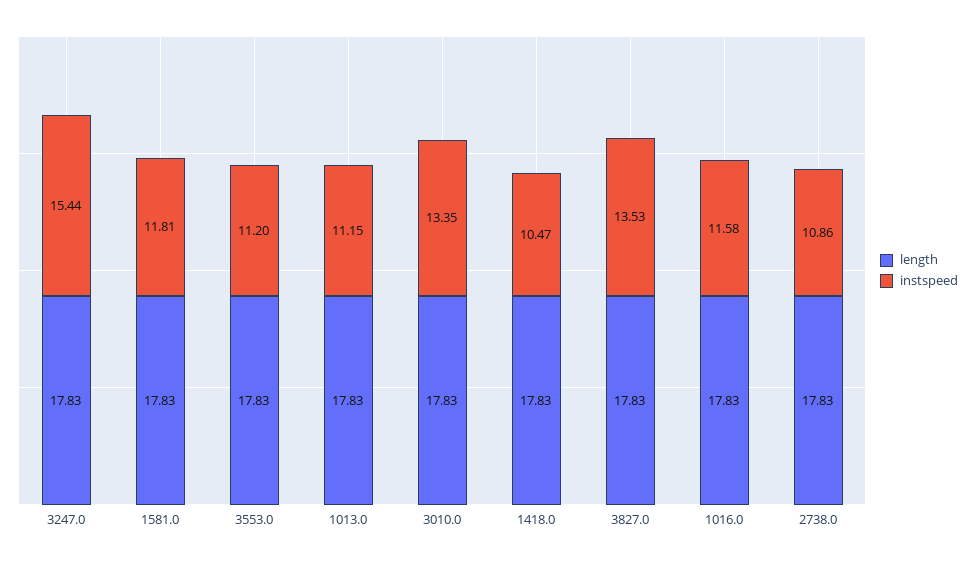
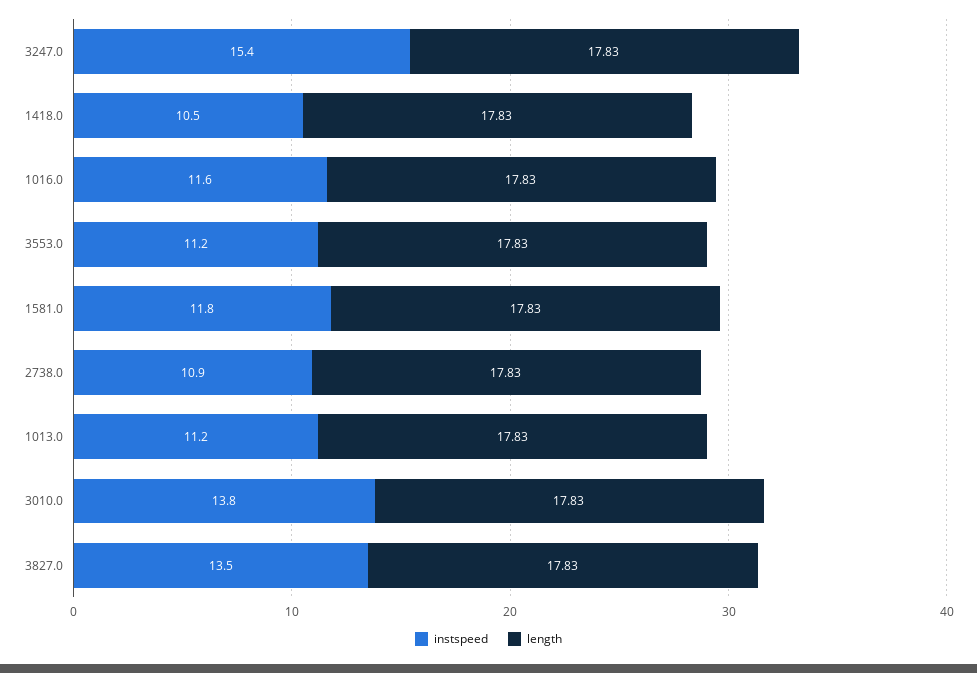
  {
    "length": {
      "3247.0": 17.83,
      "1581.0": 17.83,
      "3553.0": 17.83,
      "1013.0": 17.83,
      "3010.0": 17.83,
      "1418.0": 17.83,
      "3827.0": 17.83,
      "1016.0": 17.83,
      "2738.0": 17.83
    },
    "instspeed": {
      "3247.0": 15.44,
      "1581.0": 11.81,
      "3553.0": 11.2,
      "1013.0": 11.15,
-     "3010.0": 13.35,
+     "3010.0": 13.8,
      "1418.0": 10.47,
      "3827.0": 13.53,
      "1016.0": 11.58,
      "2738.0": 10.86
    }
  }

